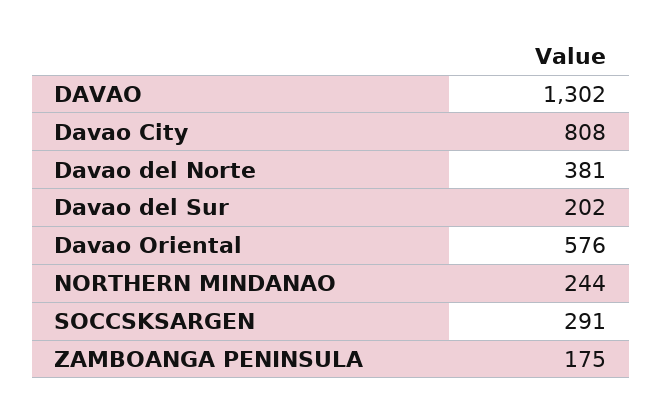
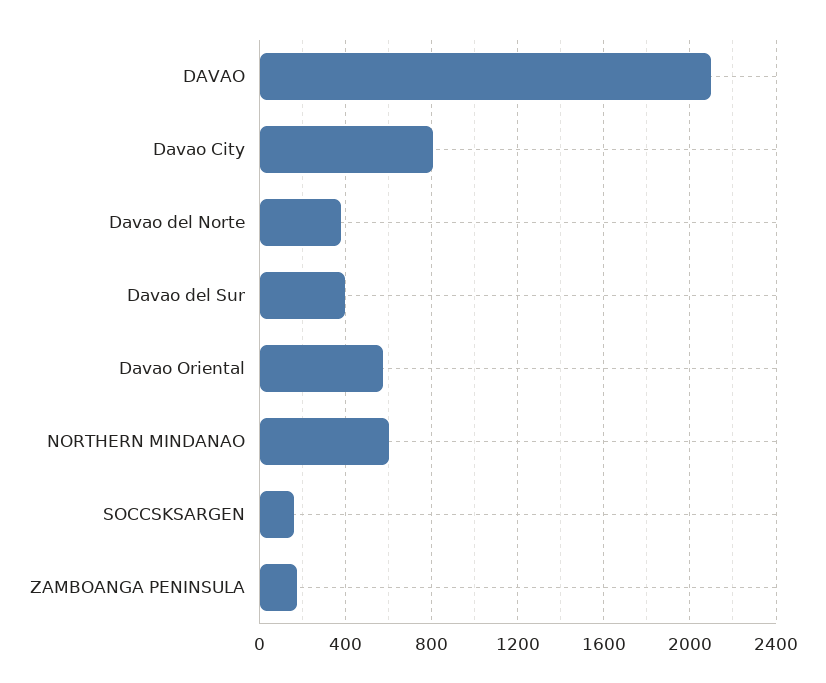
  {
-   "DAVAO": 1302,
+   "DAVAO": 2100,
    "Davao City": 808,
    "Davao del Norte": 381,
-   "Davao del Sur": 202,
+   "Davao del Sur": 400,
    "Davao Oriental": 576,
-   "NORTHERN MINDANAO": 244,
+   "NORTHERN MINDANAO": 600,
-   "SOCCSKSARGEN": 291,
+   "SOCCSKSARGEN": 150,
    "ZAMBOANGA PENINSULA": 175
  }

